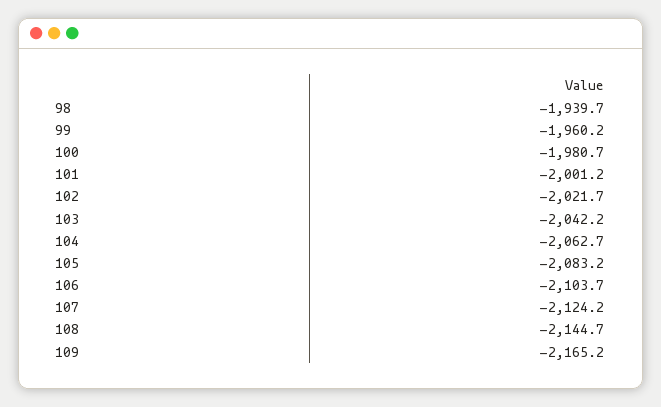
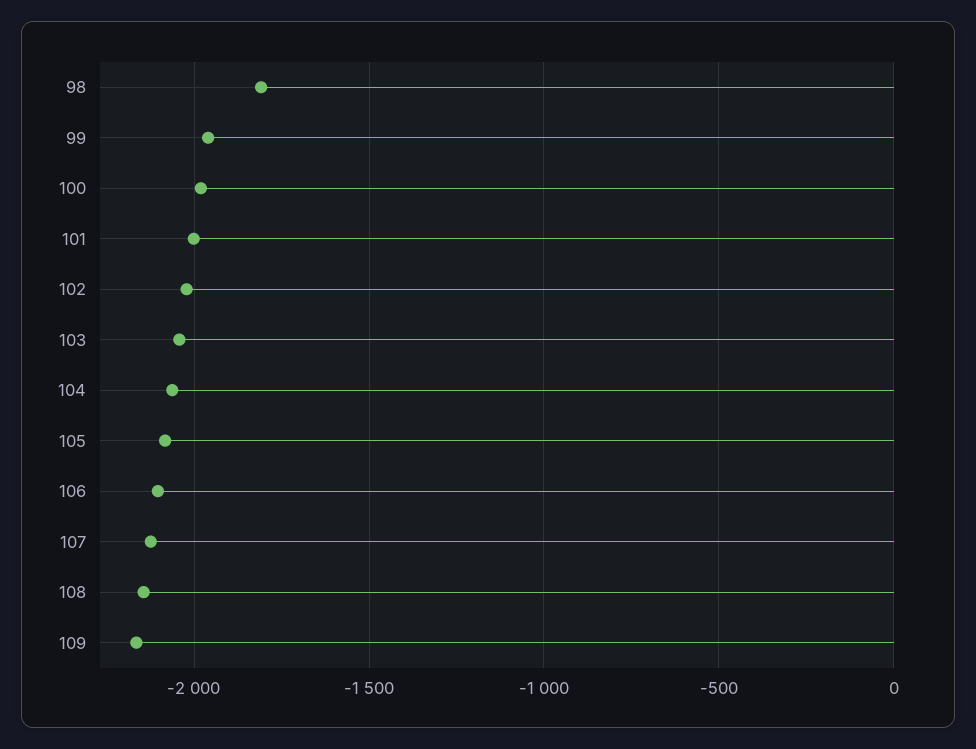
  {
-   "98": -1939.7,
+   "98": -1800,
    "99": -1960.2,
    "100": -1980.7,
    "101": -2001.2,
    "102": -2021.7,
    "103": -2042.2,
    "104": -2062.7,
    "105": -2083.2,
    "106": -2103.7,
    "107": -2124.2,
    "108": -2144.7,
    "109": -2165.2
  }

